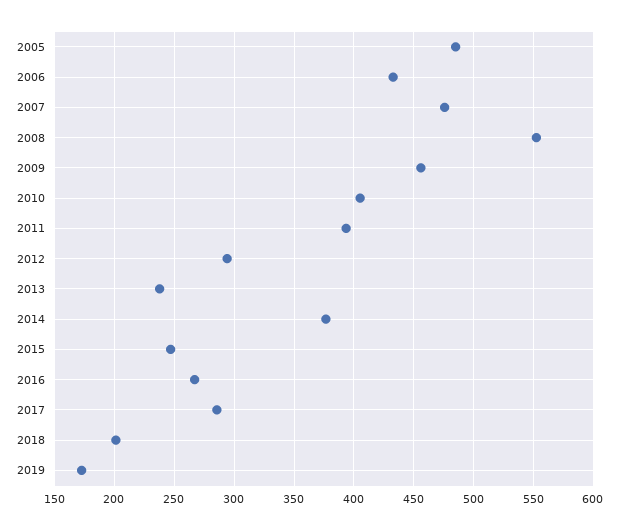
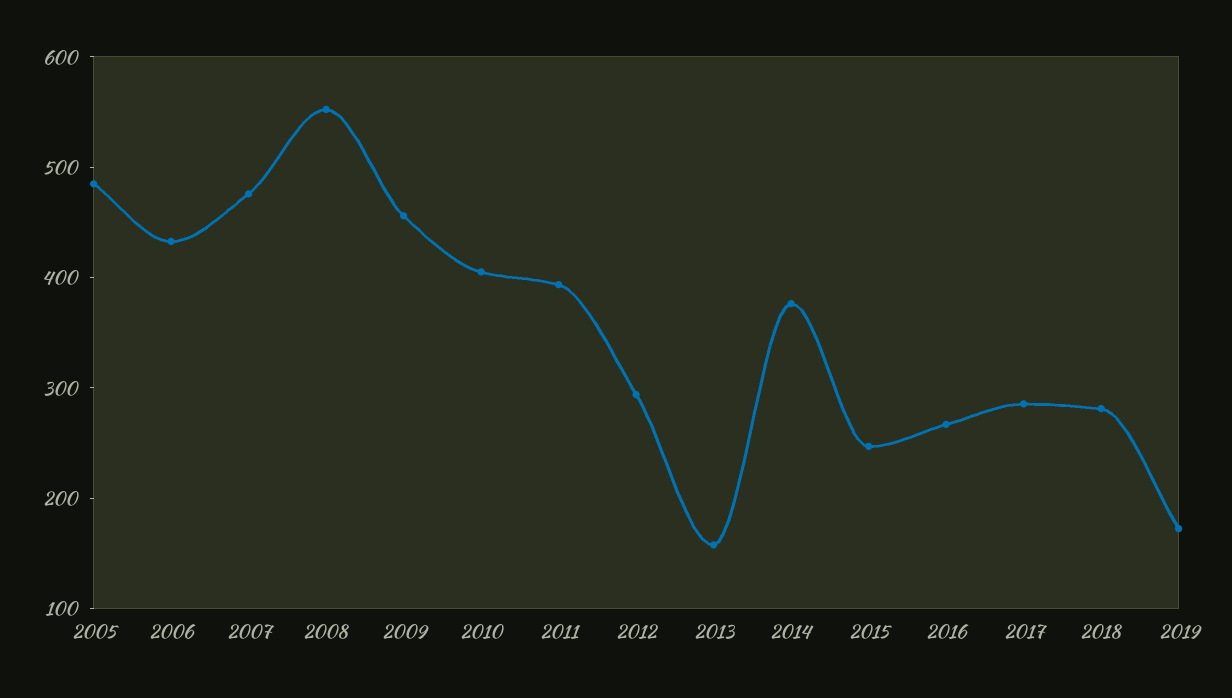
  {
    "2005": 490,
    "2006": 430,
    "2007": 480,
    "2008": 550,
    "2009": 460,
    "2010": 410,
    "2011": 390,
    "2012": 290,
-   "2013": 240,
+   "2013": 160,
    "2014": 380,
    "2015": 250,
    "2016": 270,
    "2017": 290,
-   "2018": 200,
+   "2018": 280,
    "2019": 170
  }

